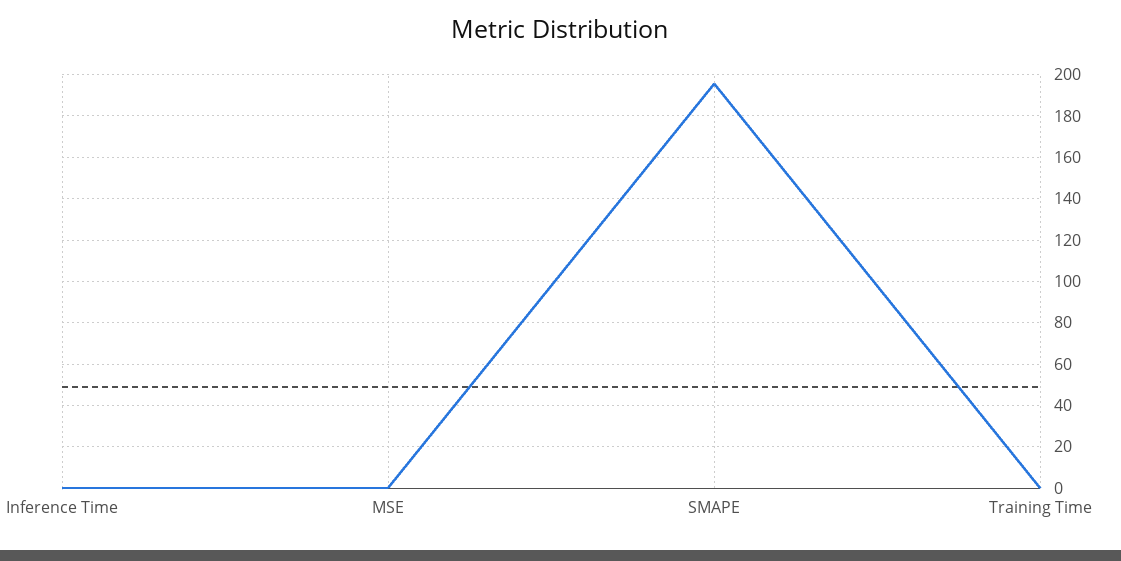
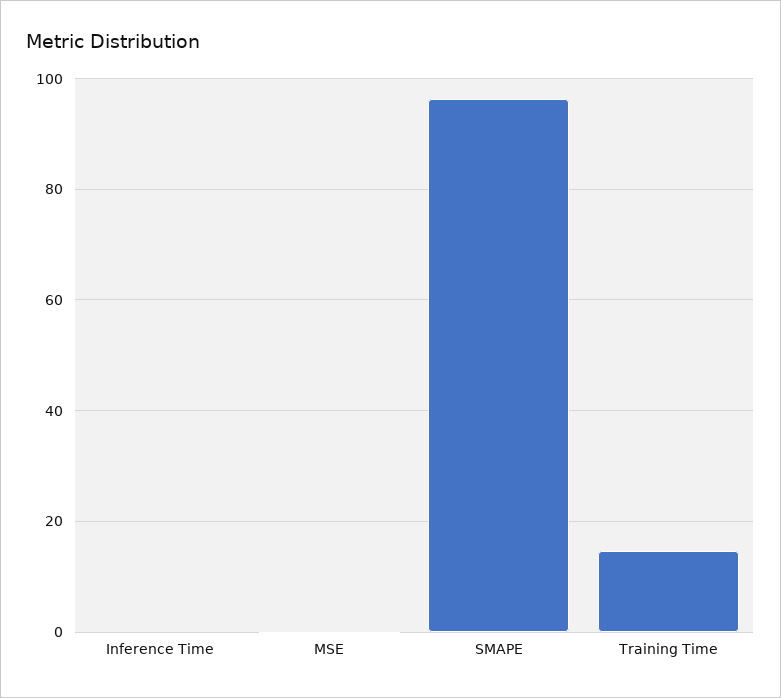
  {
    "Inference Time": 0,
    "MSE": 0,
-   "SMAPE": 195,
+   "SMAPE": 96,
-   "Training Time": 0
+   "Training Time": 14
  }

